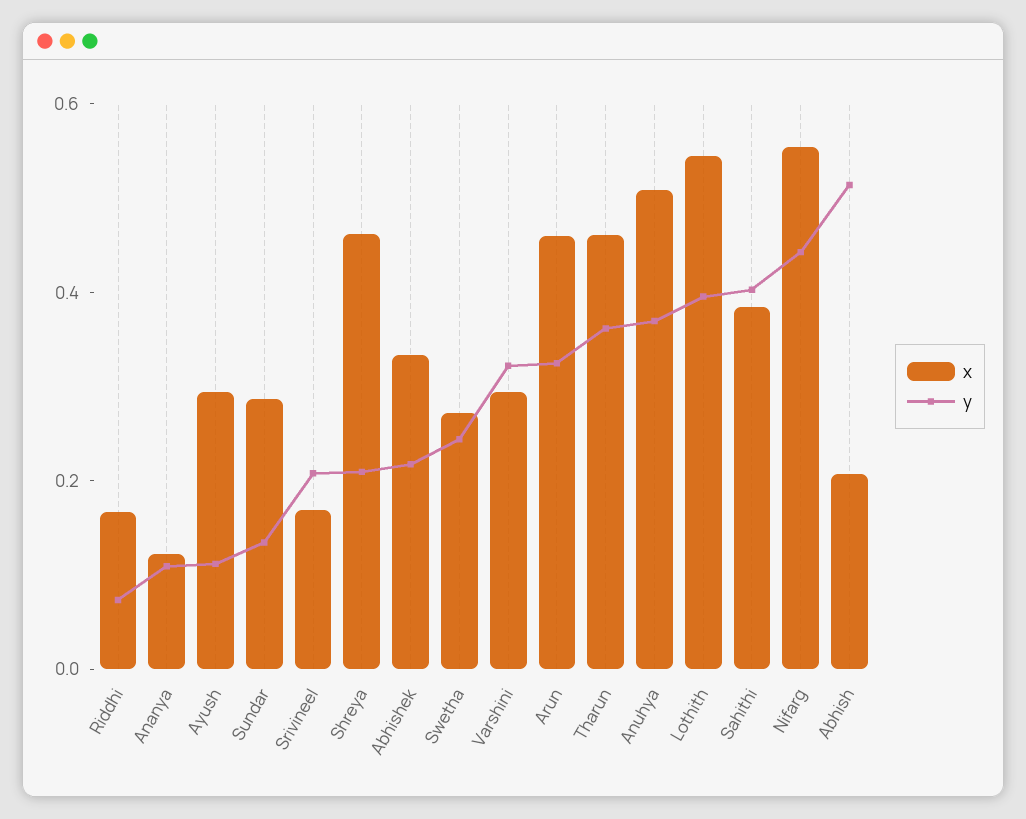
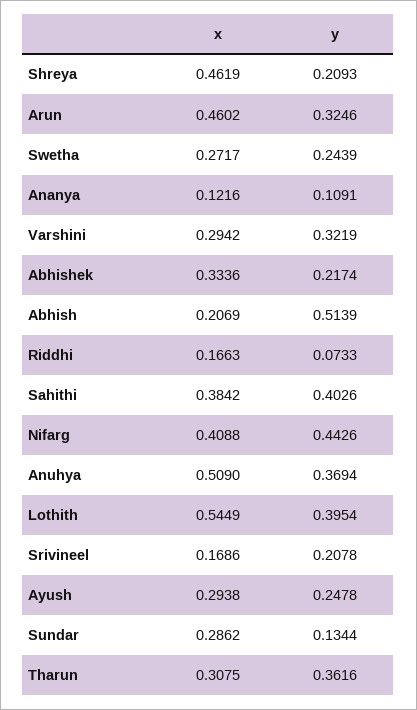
  {
    "x": {
      "Riddhi": 0.1663,
      "Ananya": 0.1216,
      "Ayush": 0.2938,
      "Sundar": 0.2862,
      "Srivineel": 0.1686,
      "Shreya": 0.4619,
      "Abhishek": 0.3336,
      "Swetha": 0.2717,
      "Varshini": 0.2942,
      "Arun": 0.4602,
-     "Tharun": 0.45,
+     "Tharun": 0.3075,
      "Anuhya": 0.509,
      "Lothith": 0.5449,
      "Sahithi": 0.3842,
-     "Nifarg": 0.55,
+     "Nifarg": 0.4088,
      "Abhish": 0.2069
    },
    "y": {
      "Riddhi": 0.0733,
      "Ananya": 0.1091,
-     "Ayush": 0.1,
+     "Ayush": 0.2478,
      "Sundar": 0.1344,
      "Srivineel": 0.2078,
      "Shreya": 0.2093,
      "Abhishek": 0.2174,
      "Swetha": 0.2439,
      "Varshini": 0.3219,
      "Arun": 0.3246,
      "Tharun": 0.3616,
      "Anuhya": 0.3694,
      "Lothith": 0.3954,
      "Sahithi": 0.4026,
      "Nifarg": 0.4426,
      "Abhish": 0.5139
    }
  }

